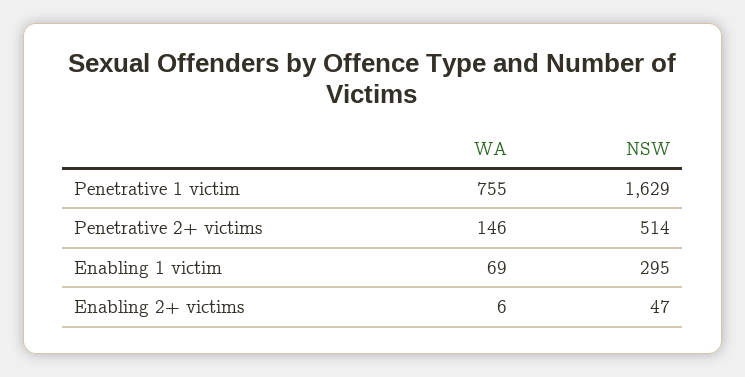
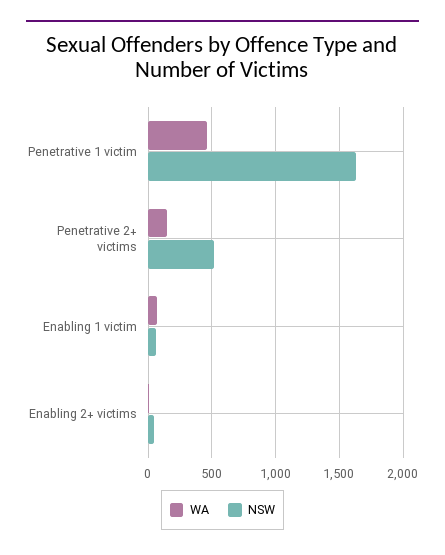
  {
    "WA": {
-     "Penetrative 1 victim": 755,
+     "Penetrative 1 victim": 450,
      "Penetrative 2+ victims": 146,
      "Enabling 1 victim": 69,
      "Enabling 2+ victims": 6
    },
    "NSW": {
      "Penetrative 1 victim": 1629,
      "Penetrative 2+ victims": 514,
-     "Enabling 1 victim": 295,
+     "Enabling 1 victim": 50,
      "Enabling 2+ victims": 47
    }
  }

